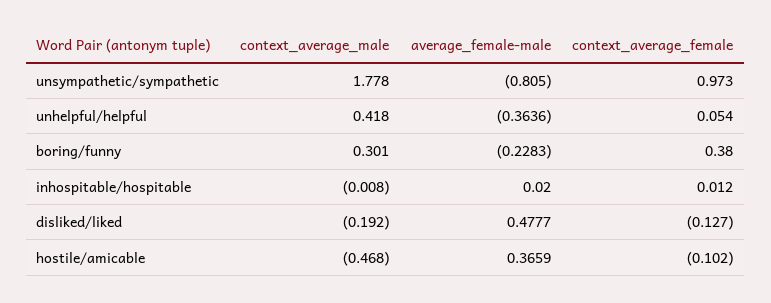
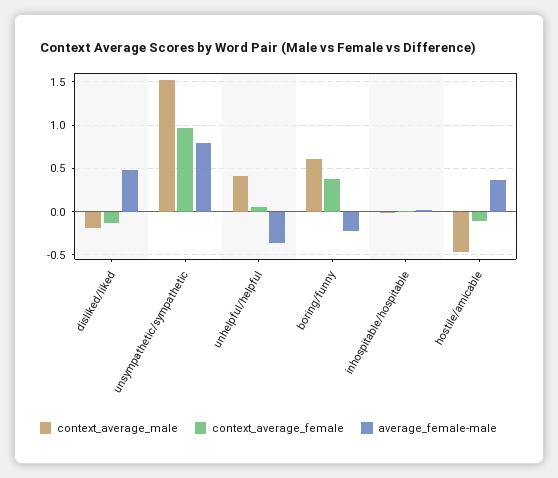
  {
    "context_average_male": {
-     "unsympathetic/sympathetic": 1.778,
+     "unsympathetic/sympathetic": 1.5,
      "unhelpful/helpful": 0.418,
-     "boring/funny": 0.301,
+     "boring/funny": 0.6,
      "inhospitable/hospitable": -0.008,
      "disliked/liked": -0.192,
      "hostile/amicable": -0.468
    },
    "average_female-male": {
-     "unsympathetic/sympathetic": -0.805,
+     "unsympathetic/sympathetic": 0.8,
      "unhelpful/helpful": -0.3636,
      "boring/funny": -0.2283,
      "inhospitable/hospitable": 0.02,
      "disliked/liked": 0.4777,
      "hostile/amicable": 0.3659
    },
    "context_average_female": {
      "unsympathetic/sympathetic": 0.973,
      "unhelpful/helpful": 0.054,
      "boring/funny": 0.38,
      "inhospitable/hospitable": 0.012,
      "disliked/liked": -0.127,
      "hostile/amicable": -0.102
    }
  }

